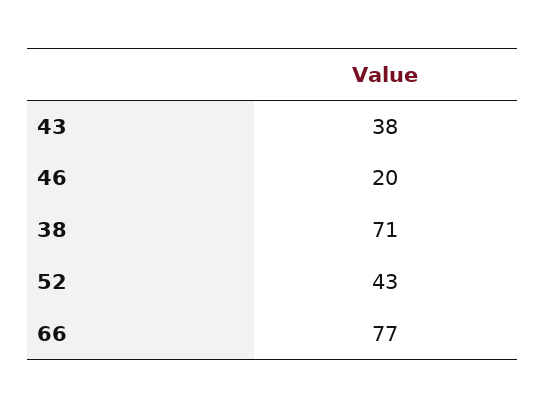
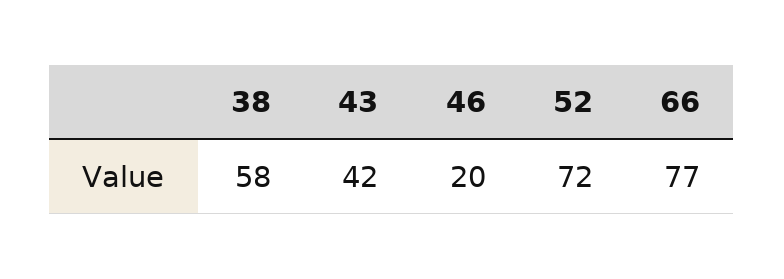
  {
-   "43": 38,
+   "43": 42,
    "46": 20,
-   "38": 71,
+   "38": 58,
-   "52": 43,
+   "52": 72,
    "66": 77
  }

